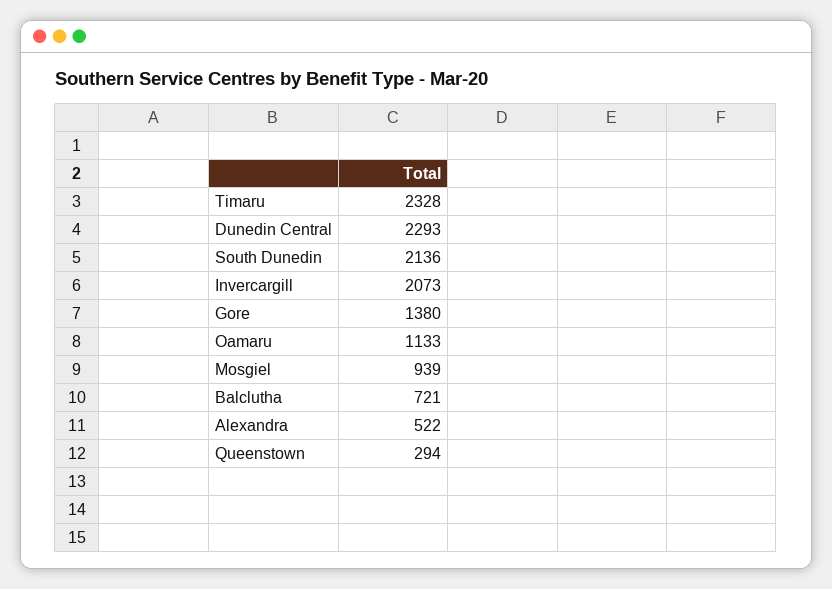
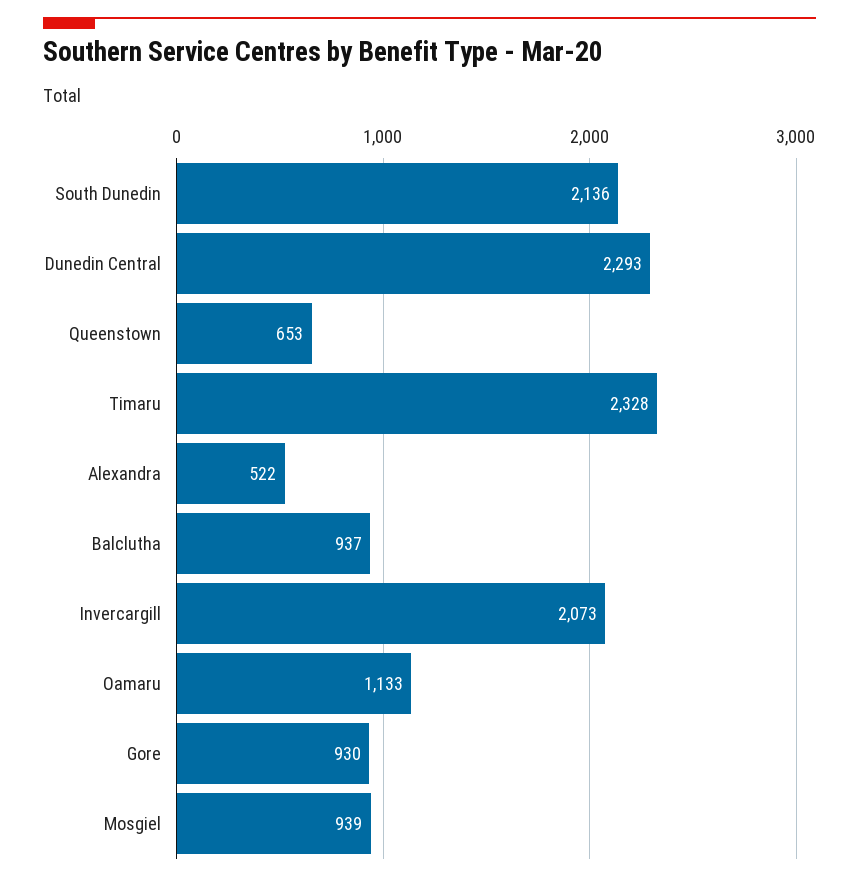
  {
    "Timaru": 2328,
    "Dunedin Central": 2293,
    "South Dunedin": 2136,
    "Invercargill": 2073,
-   "Gore": 1380,
+   "Gore": 930,
    "Oamaru": 1133,
    "Mosgiel": 939,
-   "Balclutha": 721,
+   "Balclutha": 937,
    "Alexandra": 522,
-   "Queenstown": 294
+   "Queenstown": 653
  }

